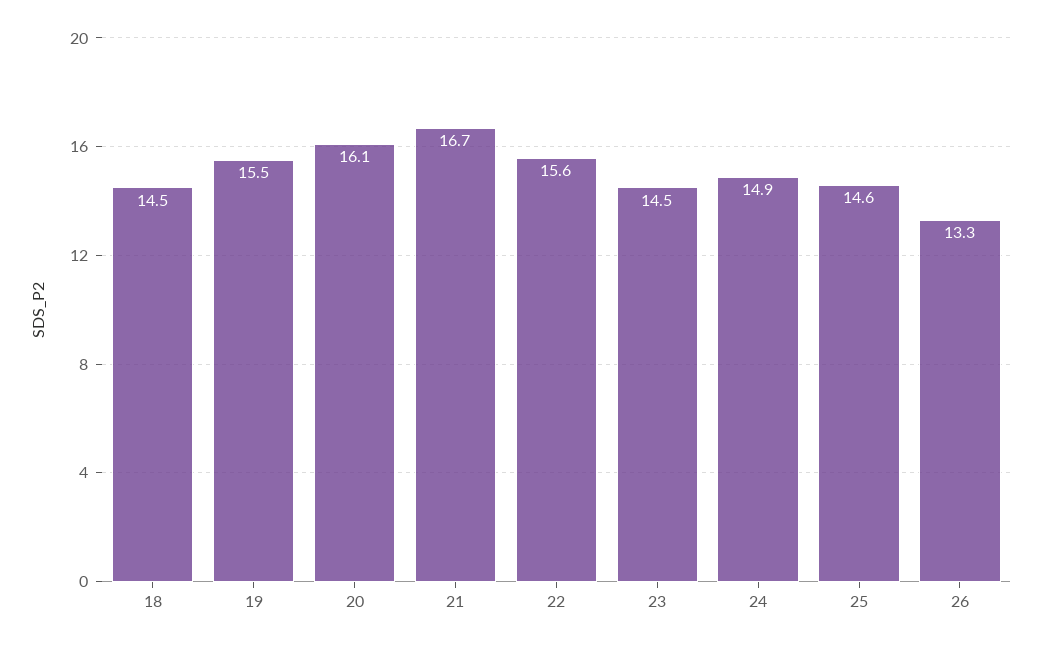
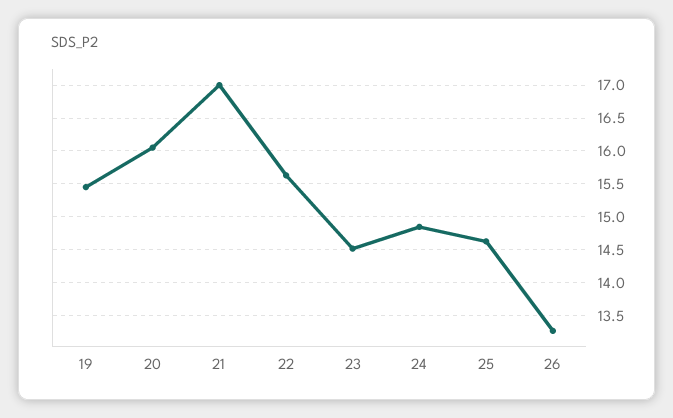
  {
-   "18": 14.5,
    "19": 15.5,
    "20": 16.1,
-   "21": 16.7,
+   "21": 17,
    "22": 15.6,
    "23": 14.5,
    "24": 14.9,
    "25": 14.6,
    "26": 13.3
  }

